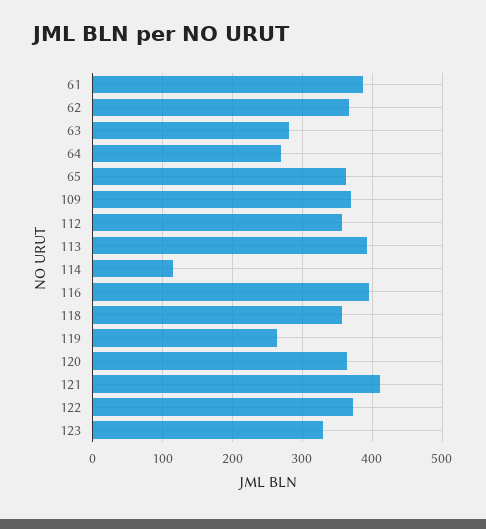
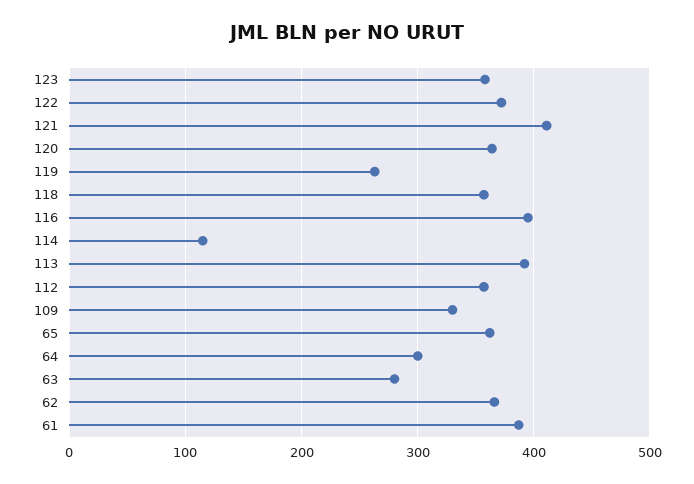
  {
    "61": 390,
    "62": 370,
    "63": 280,
-   "64": 270,
+   "64": 300,
    "65": 360,
-   "109": 370,
+   "109": 330,
    "112": 360,
    "113": 390,
    "114": 120,
    "116": 400,
    "118": 360,
    "119": 260,
    "120": 360,
    "121": 410,
    "122": 370,
-   "123": 330
+   "123": 360
  }

